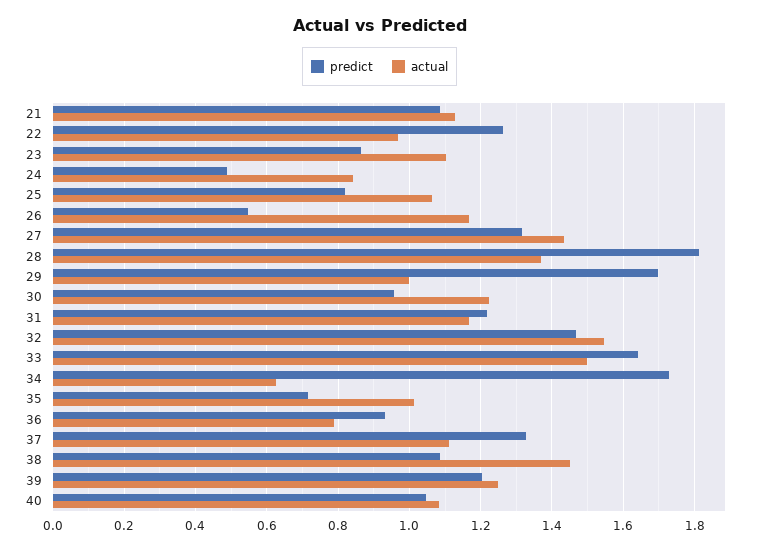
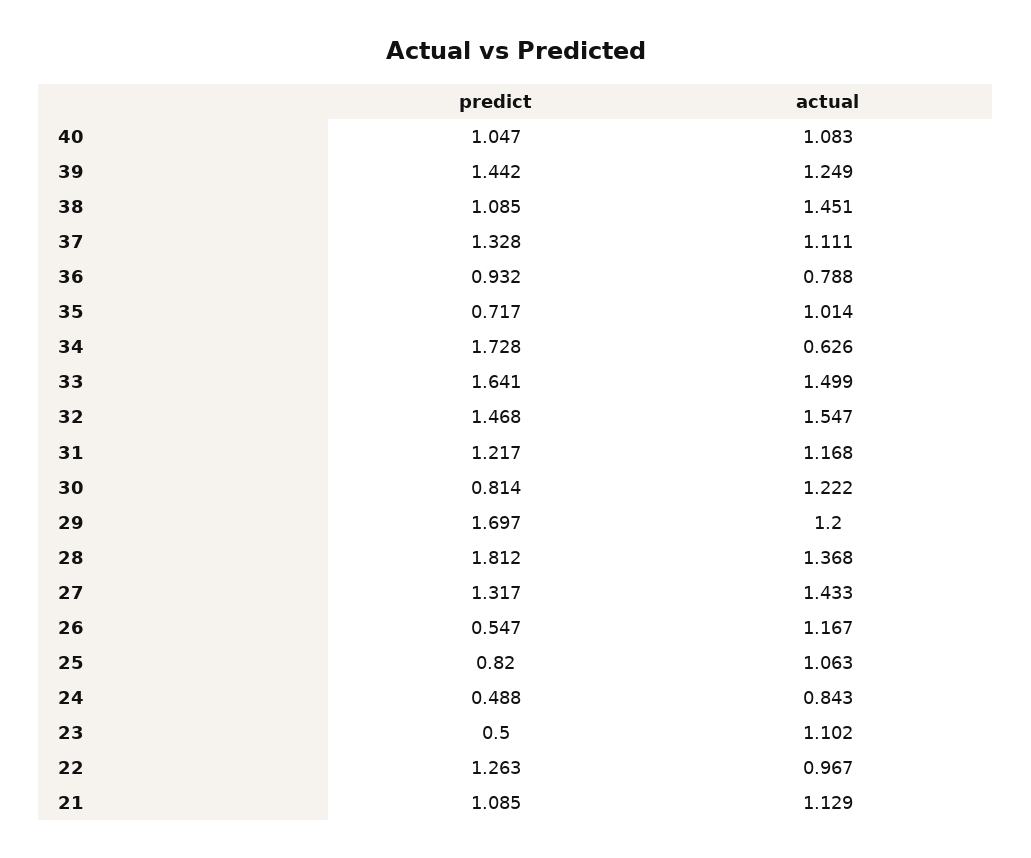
  {
    "predict": {
      "21": 1.085,
      "22": 1.263,
-     "23": 0.86,
+     "23": 0.5,
      "24": 0.488,
      "25": 0.82,
      "26": 0.547,
      "27": 1.317,
      "28": 1.812,
      "29": 1.697,
-     "30": 0.96,
+     "30": 0.814,
      "31": 1.217,
      "32": 1.468,
      "33": 1.641,
      "34": 1.728,
      "35": 0.717,
      "36": 0.932,
      "37": 1.328,
      "38": 1.085,
-     "39": 1.2,
+     "39": 1.442,
      "40": 1.047
    },
    "actual": {
      "21": 1.129,
      "22": 0.967,
      "23": 1.102,
      "24": 0.843,
      "25": 1.063,
      "26": 1.167,
      "27": 1.433,
      "28": 1.368,
-     "29": 1,
+     "29": 1.2,
      "30": 1.222,
      "31": 1.168,
      "32": 1.547,
      "33": 1.499,
      "34": 0.626,
      "35": 1.014,
      "36": 0.788,
      "37": 1.111,
      "38": 1.451,
      "39": 1.249,
      "40": 1.083
    }
  }

